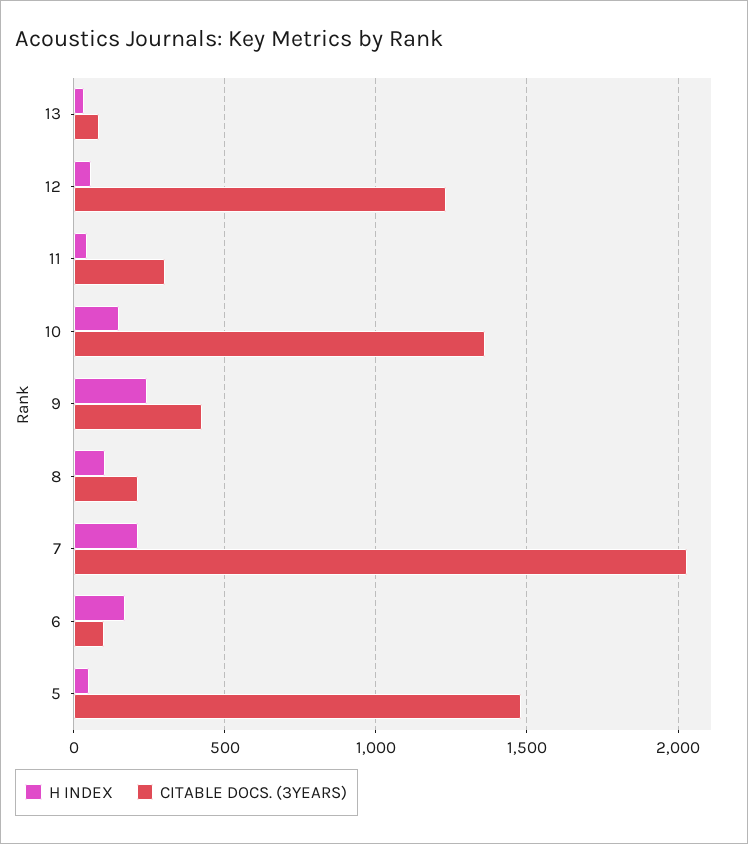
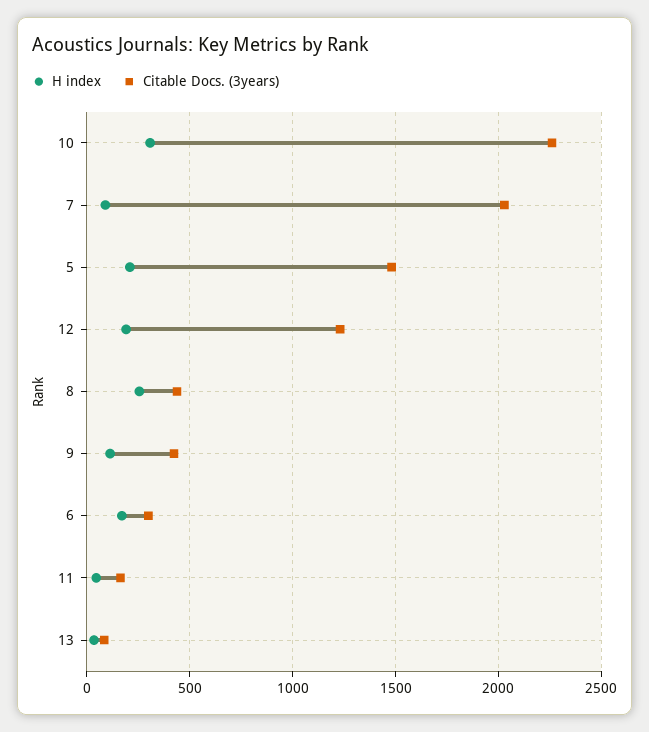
  {
    "H INDEX": {
      "13": 50,
-     "12": 50,
+     "12": 200,
      "11": 50,
-     "10": 150,
+     "10": 300,
-     "9": 250,
+     "9": 100,
-     "8": 100,
+     "8": 250,
-     "7": 200,
+     "7": 100,
      "6": 150,
-     "5": 50
+     "5": 200
    },
    "CITABLE DOCS. (3YEARS)": {
      "13": 100,
      "12": 1250,
-     "11": 300,
+     "11": 150,
-     "10": 1350,
+     "10": 2250,
      "9": 400,
-     "8": 200,
+     "8": 450,
      "7": 2050,
-     "6": 100,
+     "6": 300,
      "5": 1500
    }
  }

